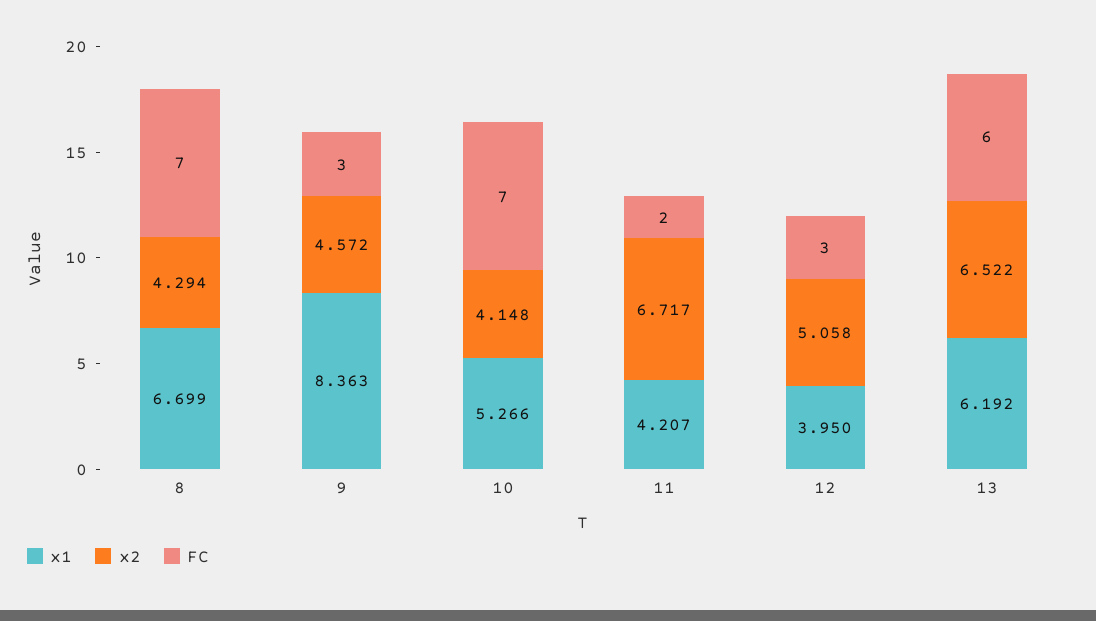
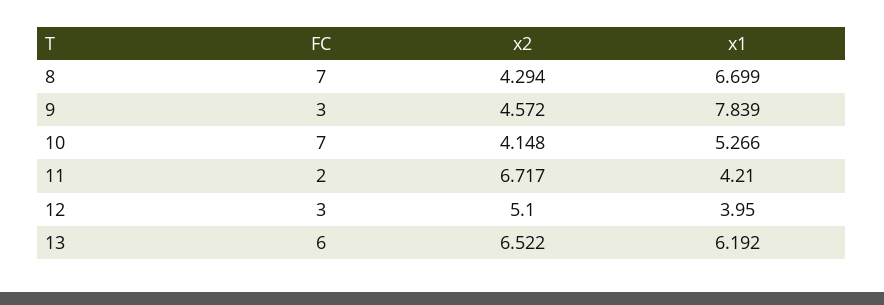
  {
    "x1": {
      "8": 6.699,
-     "9": 8.363,
+     "9": 7.839,
      "10": 5.266,
-     "11": 4.207,
+     "11": 4.21,
      "12": 3.95,
      "13": 6.192
    },
    "x2": {
      "8": 4.294,
      "9": 4.572,
      "10": 4.148,
      "11": 6.717,
-     "12": 5.058,
+     "12": 5.1,
      "13": 6.522
    },
    "FC": {
      "8": 7,
      "9": 3,
      "10": 7,
      "11": 2,
      "12": 3,
      "13": 6
    }
  }

